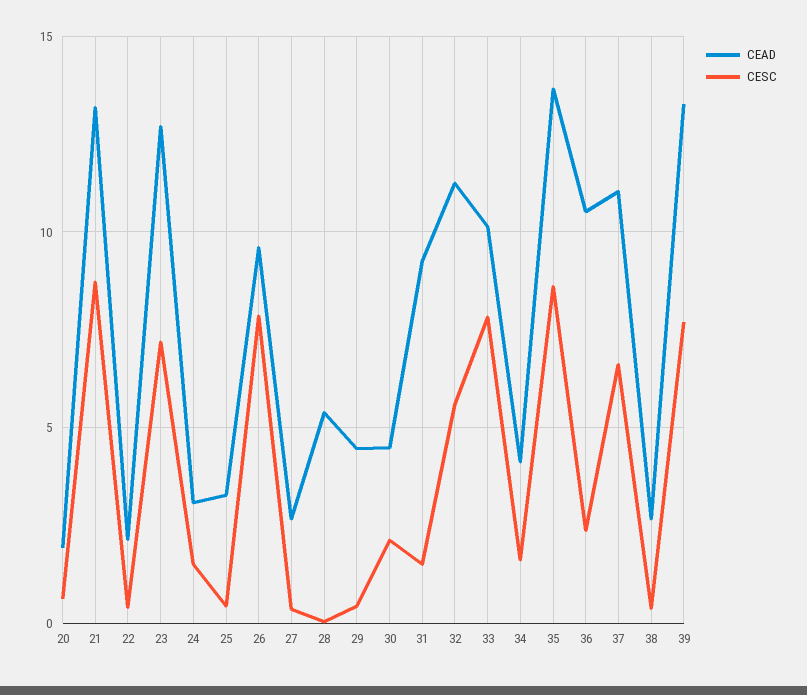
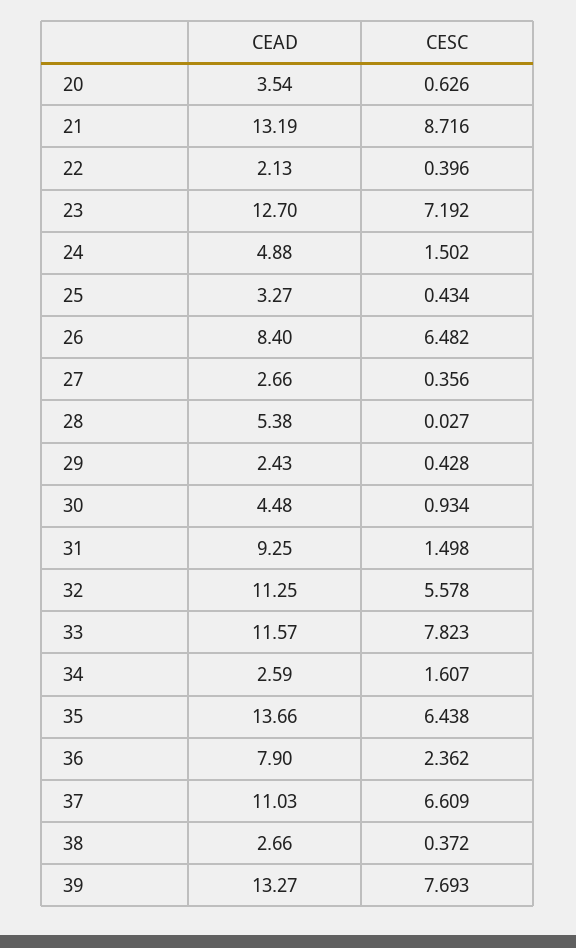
  {
    "CEAD": {
-     "20": 2,
+     "20": 3.54,
      "21": 13.19,
      "22": 2.13,
      "23": 12.7,
-     "24": 3,
+     "24": 4.88,
      "25": 3.27,
-     "26": 9.5,
+     "26": 8.4,
      "27": 2.66,
      "28": 5.38,
-     "29": 4.5,
+     "29": 2.43,
      "30": 4.48,
      "31": 9.25,
      "32": 11.25,
-     "33": 10,
+     "33": 11.57,
-     "34": 4,
+     "34": 2.59,
      "35": 13.66,
-     "36": 10.5,
+     "36": 7.9,
      "37": 11.03,
      "38": 2.66,
      "39": 13.27
    },
    "CESC": {
      "20": 0.626,
      "21": 8.716,
      "22": 0.396,
      "23": 7.192,
      "24": 1.502,
      "25": 0.434,
-     "26": 8,
+     "26": 6.482,
      "27": 0.356,
      "28": 0.027,
      "29": 0.428,
-     "30": 2,
+     "30": 0.934,
      "31": 1.498,
      "32": 5.578,
      "33": 7.823,
      "34": 1.607,
-     "35": 8.5,
+     "35": 6.438,
      "36": 2.362,
      "37": 6.609,
      "38": 0.372,
      "39": 7.693
    }
  }

